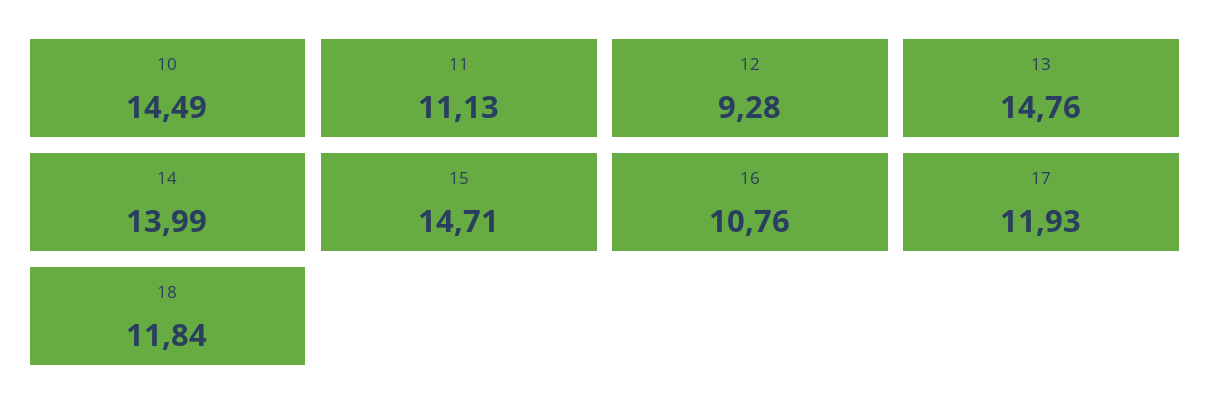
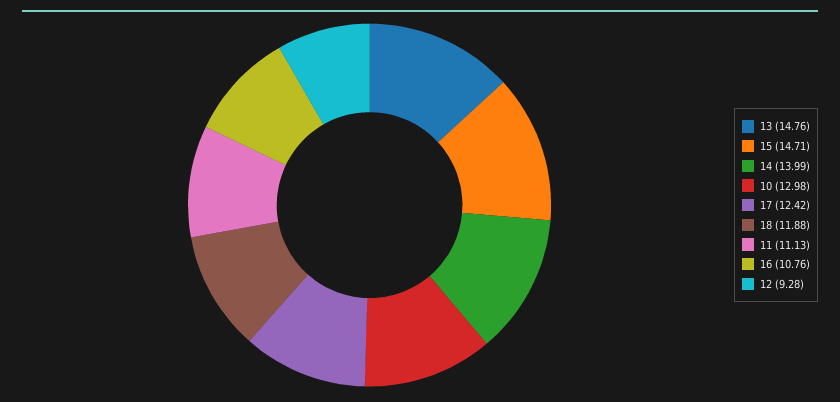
  {
-   "10": 14.49,
+   "10": 12.98,
    "11": 11.13,
    "12": 9.28,
    "13": 14.76,
    "14": 13.99,
    "15": 14.71,
    "16": 10.76,
-   "17": 11.93,
+   "17": 12.42,
-   "18": 11.84
+   "18": 11.88
  }

